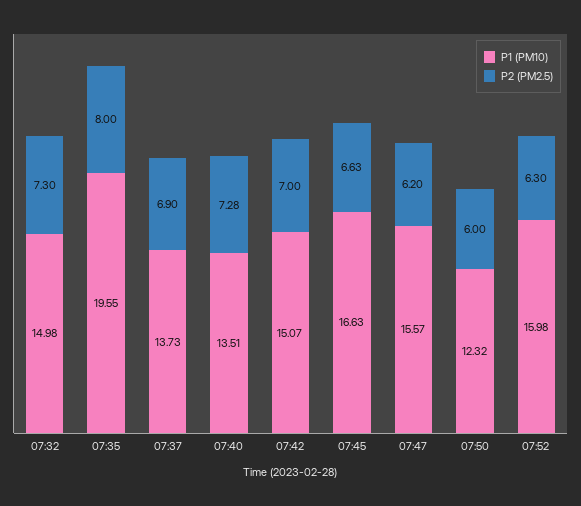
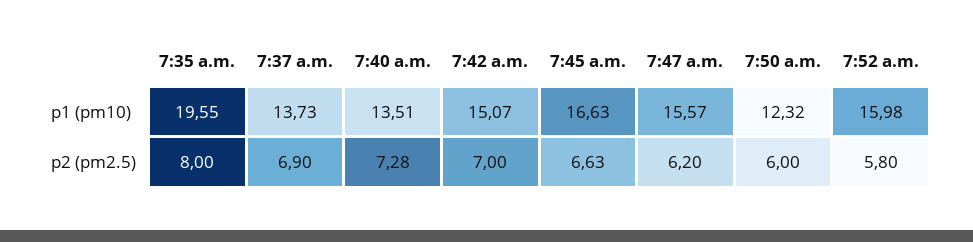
  {
    "P1 (PM10)": {
-     "07:32": 14.98,
      "07:35": 19.55,
      "07:37": 13.73,
      "07:40": 13.51,
      "07:42": 15.07,
      "07:45": 16.63,
      "07:47": 15.57,
      "07:50": 12.32,
      "07:52": 15.98
    },
    "P2 (PM2.5)": {
-     "07:32": 7.3,
      "07:35": 8,
      "07:37": 6.9,
      "07:40": 7.28,
      "07:42": 7,
      "07:45": 6.63,
      "07:47": 6.2,
      "07:50": 6,
-     "07:52": 6.3
+     "07:52": 5.8
    }
  }

